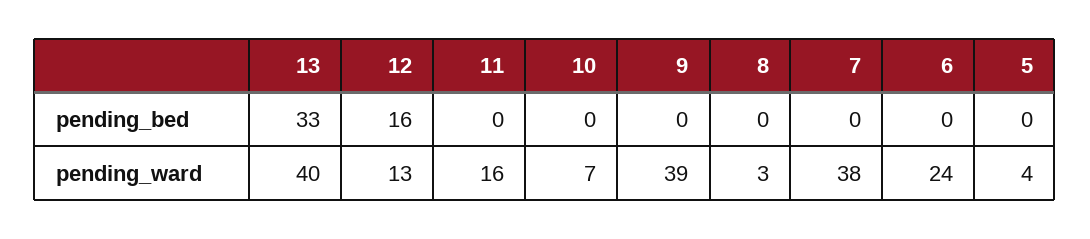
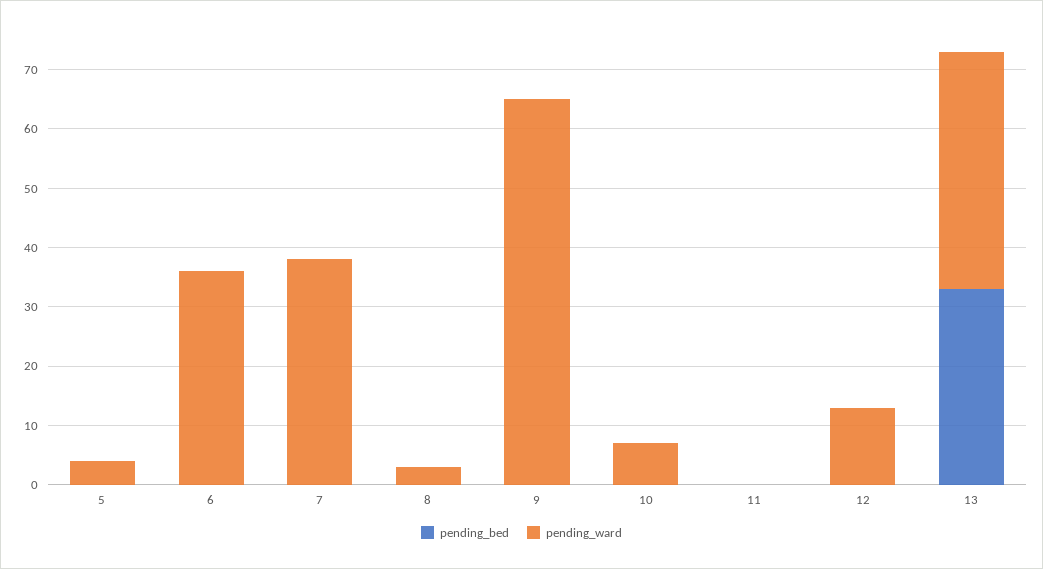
  {
    "pending_bed": {
      "13": 33,
-     "12": 16,
+     "12": 0,
      "11": 0,
      "10": 0,
      "9": 0,
      "8": 0,
      "7": 0,
      "6": 0,
      "5": 0
    },
    "pending_ward": {
      "13": 40,
      "12": 13,
-     "11": 16,
+     "11": 0,
      "10": 7,
-     "9": 39,
+     "9": 65,
      "8": 3,
      "7": 38,
-     "6": 24,
+     "6": 35,
      "5": 4
    }
  }

